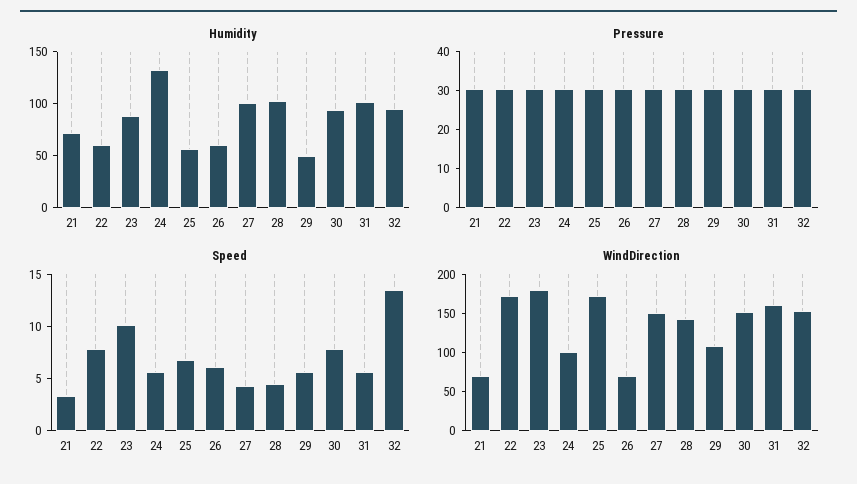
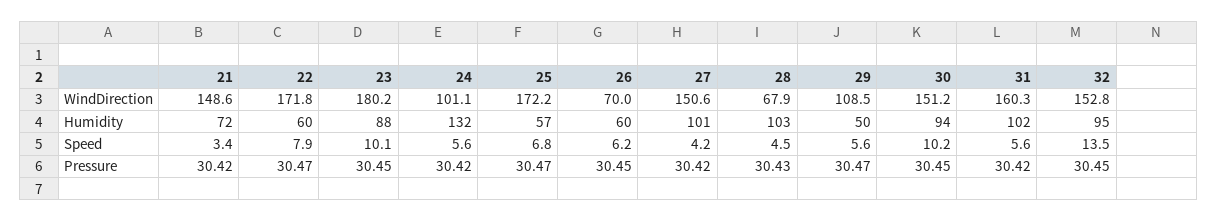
  {
    "Humidity": {
      "21": 72,
      "22": 60,
      "23": 88,
      "24": 132,
      "25": 57,
      "26": 60,
      "27": 101,
      "28": 103,
      "29": 50,
      "30": 94,
      "31": 102,
      "32": 95
    },
    "Pressure": {
      "21": 30.42,
      "22": 30.47,
      "23": 30.45,
      "24": 30.42,
      "25": 30.47,
      "26": 30.45,
      "27": 30.42,
      "28": 30.43,
      "29": 30.47,
      "30": 30.45,
      "31": 30.42,
      "32": 30.45
    },
    "Speed": {
      "21": 3.4,
      "22": 7.9,
      "23": 10.1,
      "24": 5.6,
      "25": 6.8,
      "26": 6.2,
      "27": 4.2,
      "28": 4.5,
      "29": 5.6,
-     "30": 8,
+     "30": 10.2,
      "31": 5.6,
      "32": 13.5
    },
    "WindDirection": {
-     "21": 75,
+     "21": 148.6,
      "22": 171.8,
      "23": 180.2,
      "24": 101.1,
      "25": 172.2,
      "26": 70,
      "27": 150.6,
-     "28": 150,
+     "28": 67.9,
      "29": 108.5,
      "30": 151.2,
      "31": 160.3,
      "32": 152.8
    }
  }

